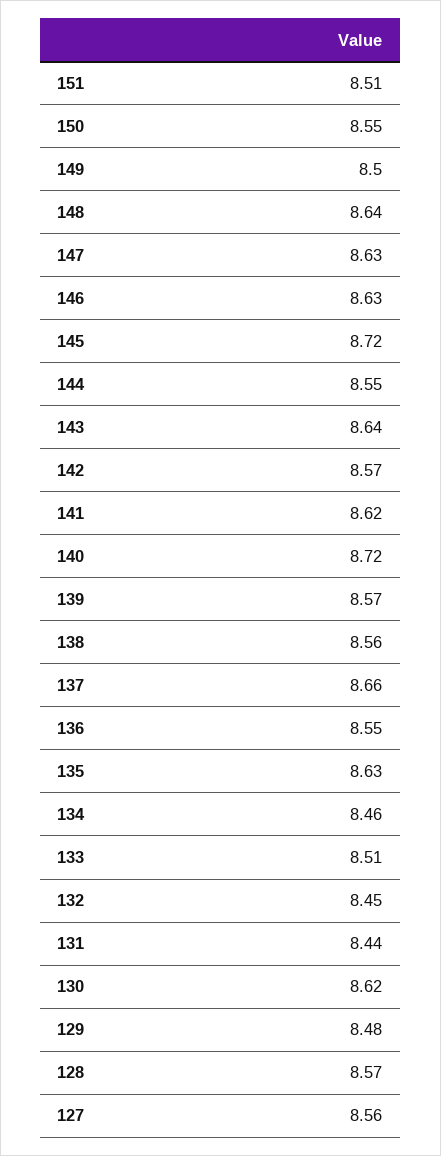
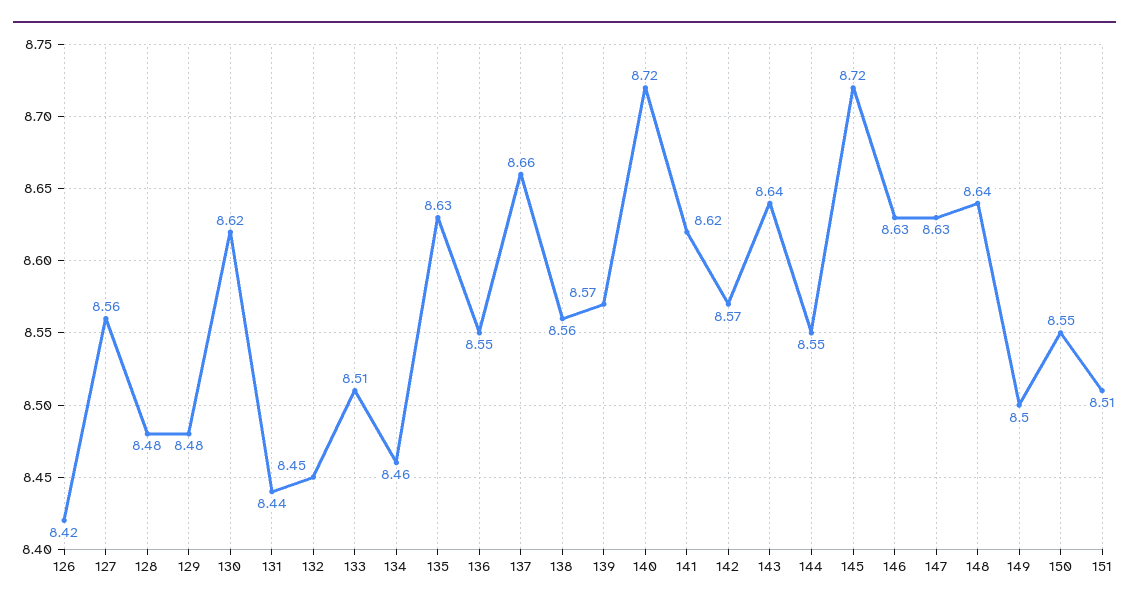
  {
    "151": 8.51,
    "150": 8.55,
    "149": 8.5,
    "148": 8.64,
    "147": 8.63,
    "146": 8.63,
    "145": 8.72,
    "144": 8.55,
    "143": 8.64,
    "142": 8.57,
    "141": 8.62,
    "140": 8.72,
    "139": 8.57,
    "138": 8.56,
    "137": 8.66,
    "136": 8.55,
    "135": 8.63,
    "134": 8.46,
    "133": 8.51,
    "132": 8.45,
    "131": 8.44,
    "130": 8.62,
    "129": 8.48,
-   "128": 8.57,
+   "128": 8.48,
-   "127": 8.56
+   "127": 8.56,
+   "126": 8.42
  }

